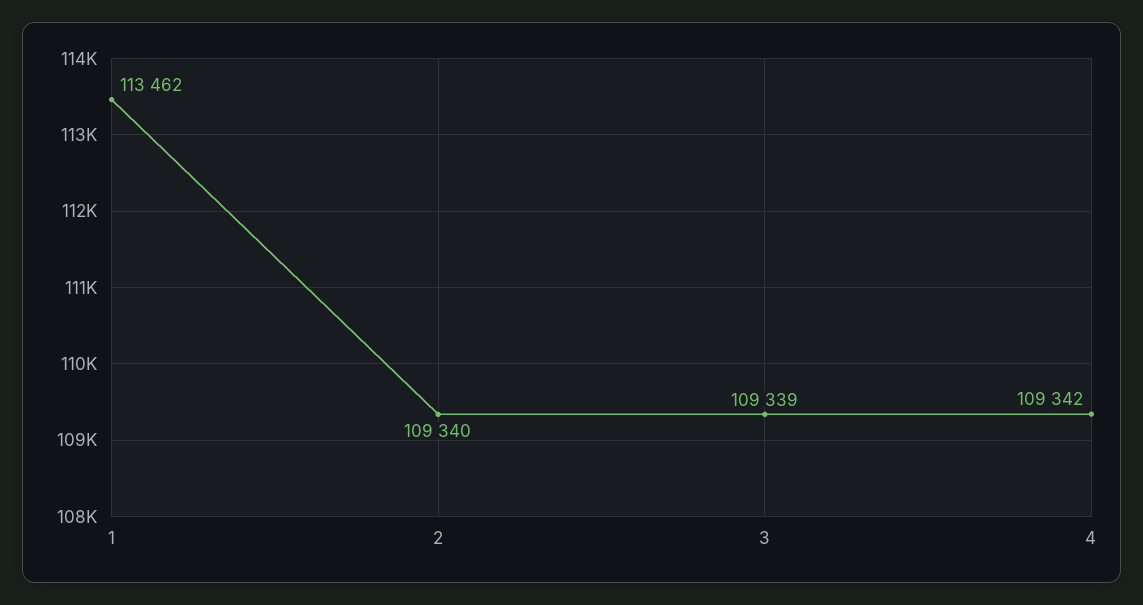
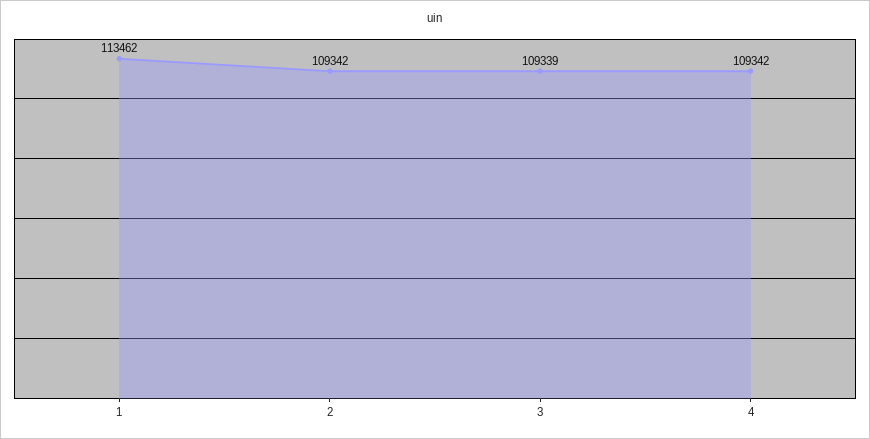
  {
    "1": 113462,
-   "2": 109340,
+   "2": 109342,
    "3": 109339,
    "4": 109342
  }

